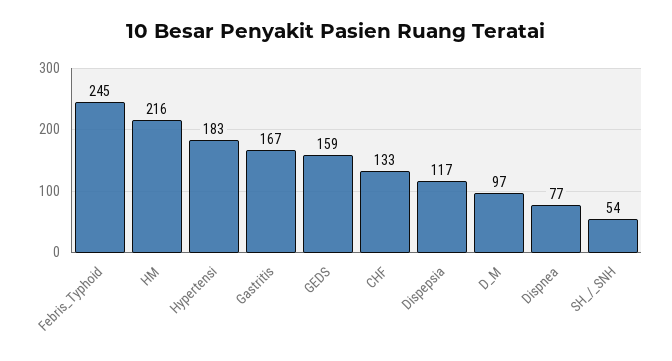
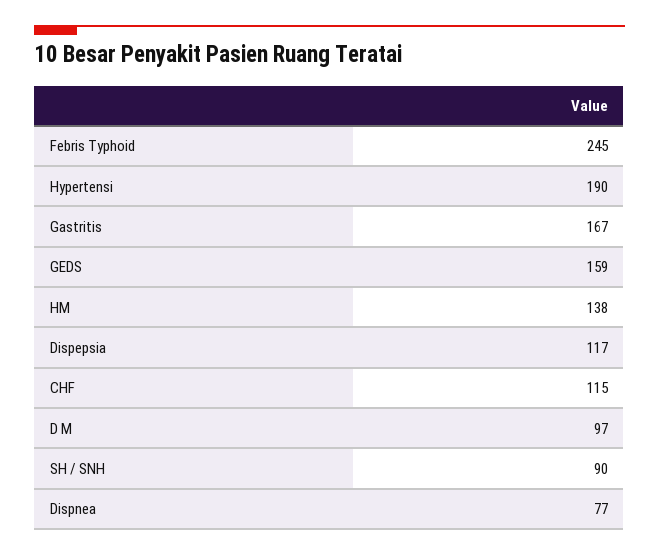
  {
    "Febris_Typhoid": 245,
-   "HM": 216,
+   "HM": 138,
-   "Hypertensi": 183,
+   "Hypertensi": 190,
    "Gastritis": 167,
    "GEDS": 159,
-   "CHF": 133,
+   "CHF": 115,
    "Dispepsia": 117,
    "D_M": 97,
    "Dispnea": 77,
-   "SH_/_SNH": 54
+   "SH_/_SNH": 90
  }

